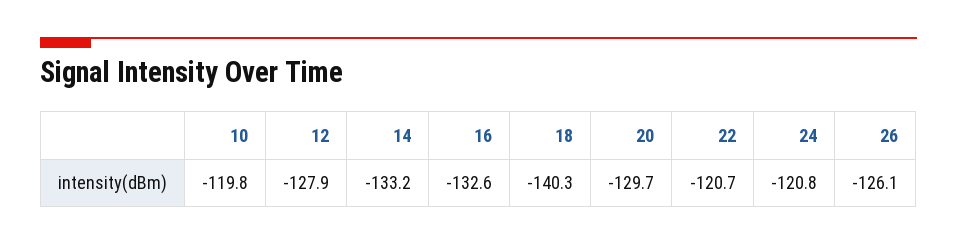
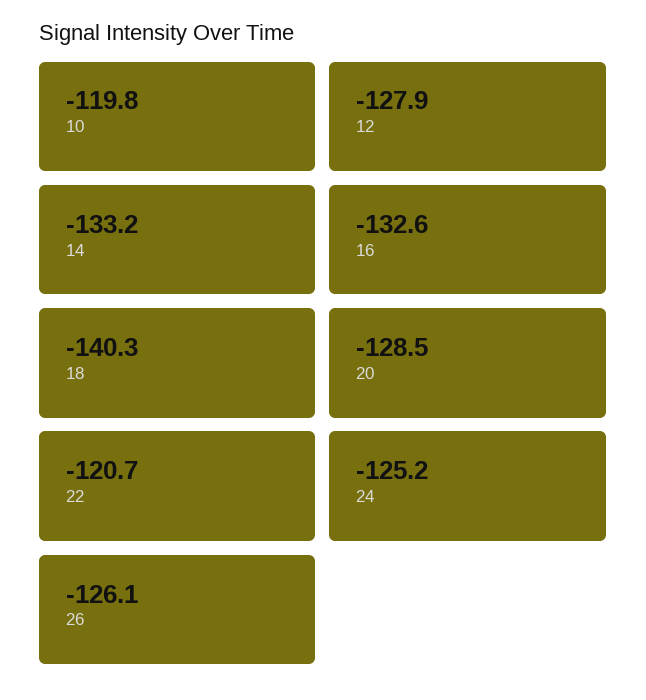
  {
    "10": -119.8,
    "12": -127.9,
    "14": -133.2,
    "16": -132.6,
    "18": -140.3,
-   "20": -129.7,
+   "20": -128.5,
    "22": -120.7,
-   "24": -120.8,
+   "24": -125.2,
    "26": -126.1
  }

